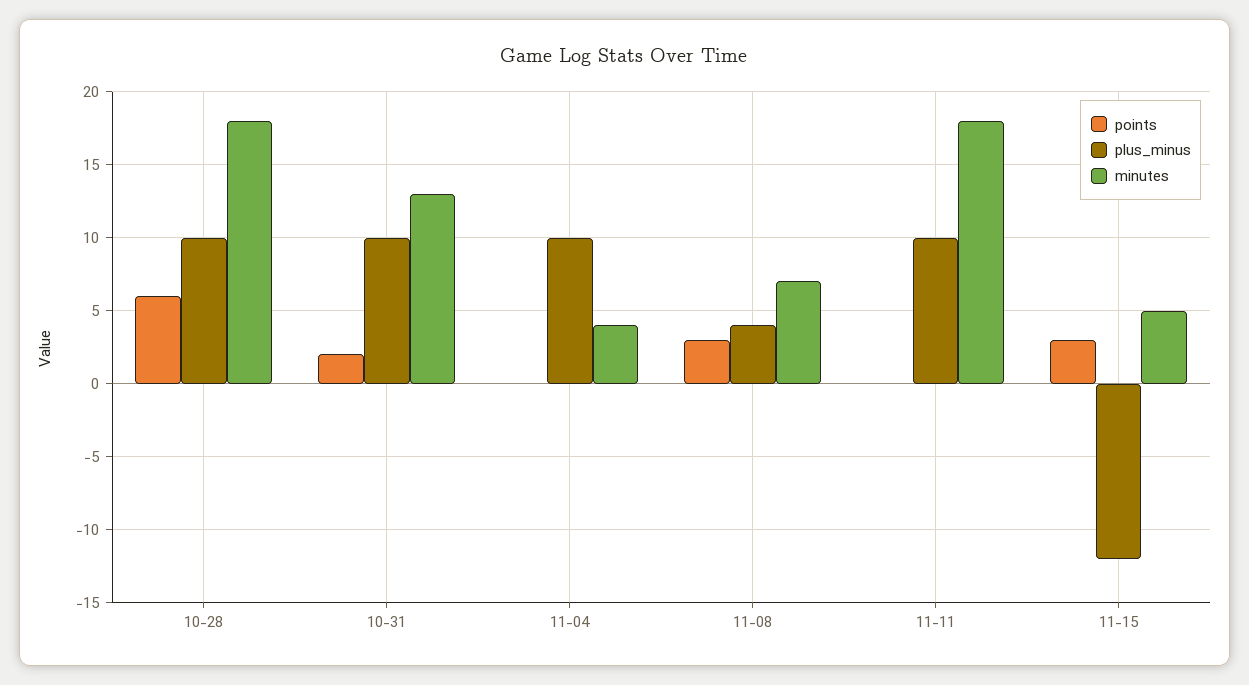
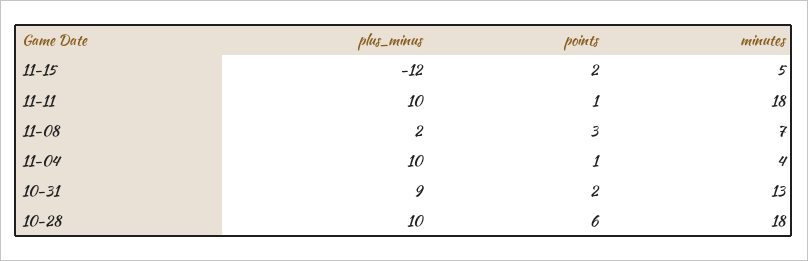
  {
    "points": {
      "10-28": 6,
      "10-31": 2,
-     "11-04": 0,
+     "11-04": 1,
      "11-08": 3,
-     "11-11": 0,
+     "11-11": 1,
-     "11-15": 3
+     "11-15": 2
    },
    "plus_minus": {
      "10-28": 10,
-     "10-31": 10,
+     "10-31": 9,
      "11-04": 10,
-     "11-08": 4,
+     "11-08": 2,
      "11-11": 10,
      "11-15": -12
    },
    "minutes": {
      "10-28": 18,
      "10-31": 13,
      "11-04": 4,
      "11-08": 7,
      "11-11": 18,
      "11-15": 5
    }
  }

